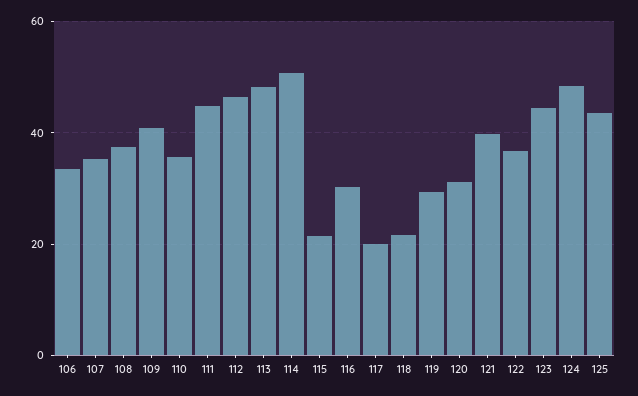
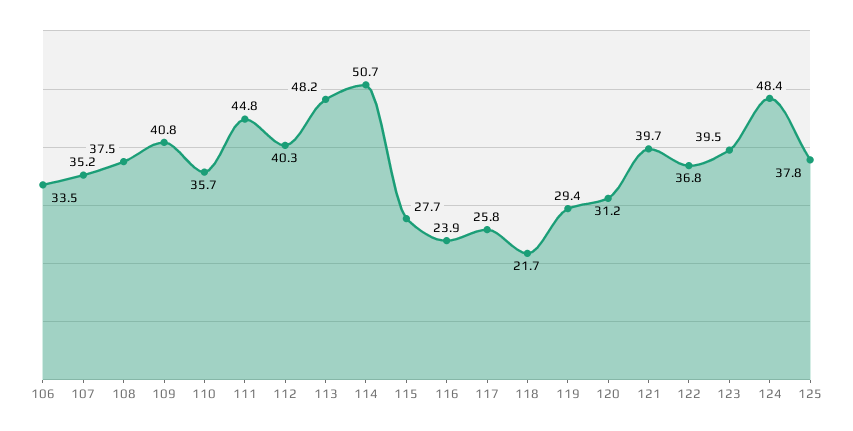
  {
    "106": 33.5,
    "107": 35.2,
    "108": 37.5,
    "109": 40.8,
    "110": 35.7,
    "111": 44.8,
-   "112": 46,
+   "112": 40.3,
    "113": 48.2,
    "114": 50.7,
-   "115": 22,
+   "115": 27.7,
-   "116": 30,
+   "116": 23.9,
-   "117": 20,
+   "117": 25.8,
    "118": 21.7,
    "119": 29.4,
    "120": 31.2,
    "121": 39.7,
    "122": 36.8,
-   "123": 44,
+   "123": 39.5,
    "124": 48.4,
-   "125": 44
+   "125": 37.8
  }

